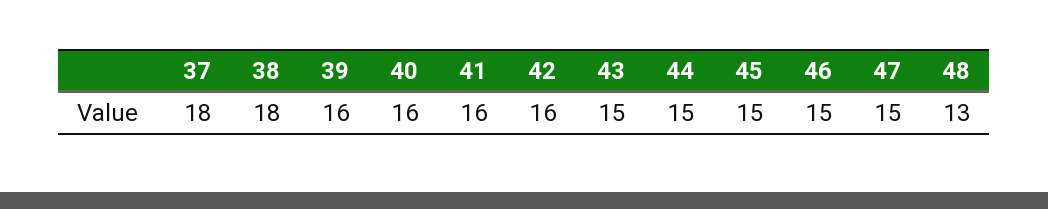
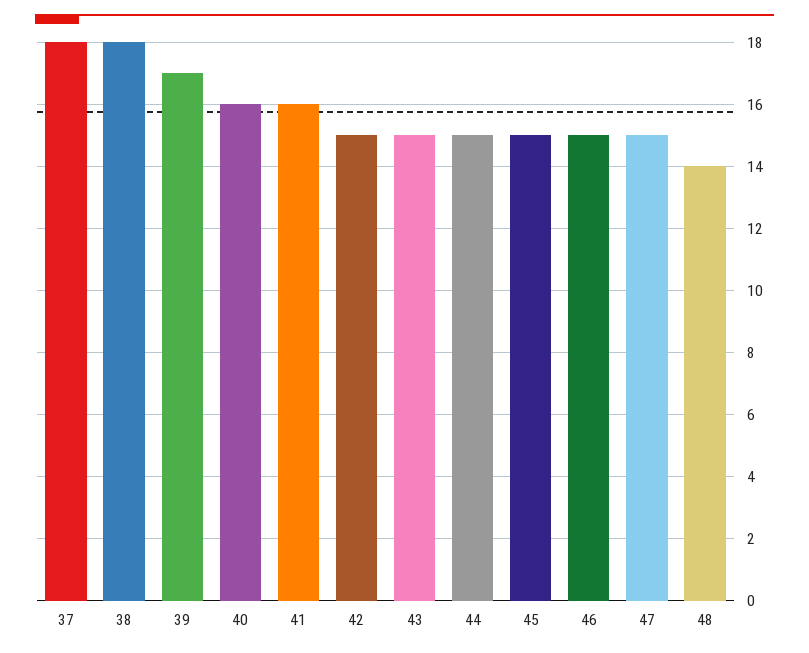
  {
    "37": 18,
    "38": 18,
-   "39": 16,
+   "39": 17,
    "40": 16,
    "41": 16,
-   "42": 16,
+   "42": 15,
    "43": 15,
    "44": 15,
    "45": 15,
    "46": 15,
    "47": 15,
-   "48": 13
+   "48": 14
  }

